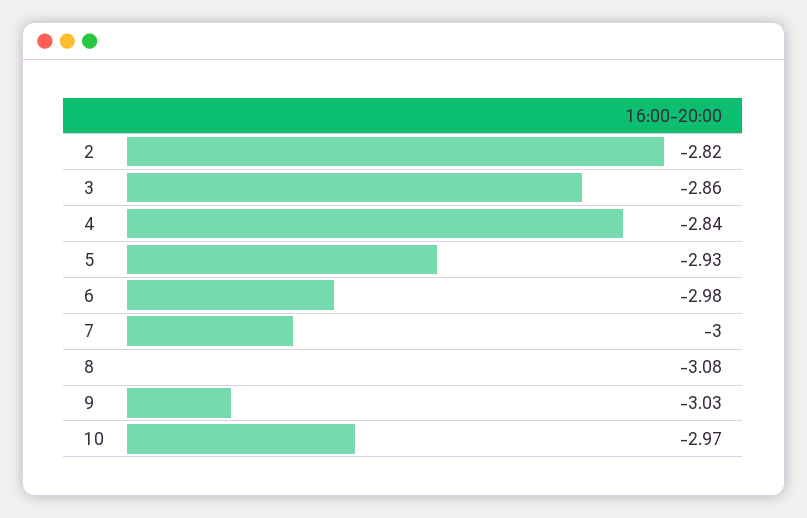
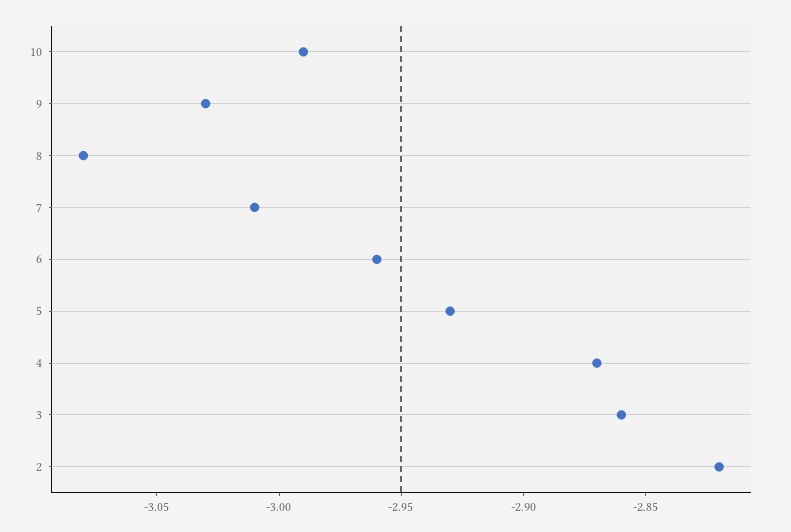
  {
    "2": -2.82,
    "3": -2.86,
-   "4": -2.84,
+   "4": -2.87,
    "5": -2.93,
-   "6": -2.98,
+   "6": -2.96,
-   "7": -3,
+   "7": -3.01,
    "8": -3.08,
    "9": -3.03,
-   "10": -2.97
+   "10": -2.99
  }

